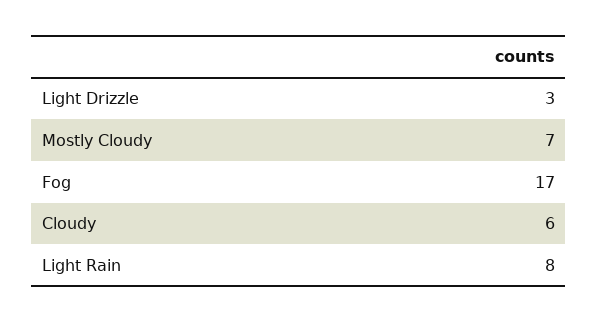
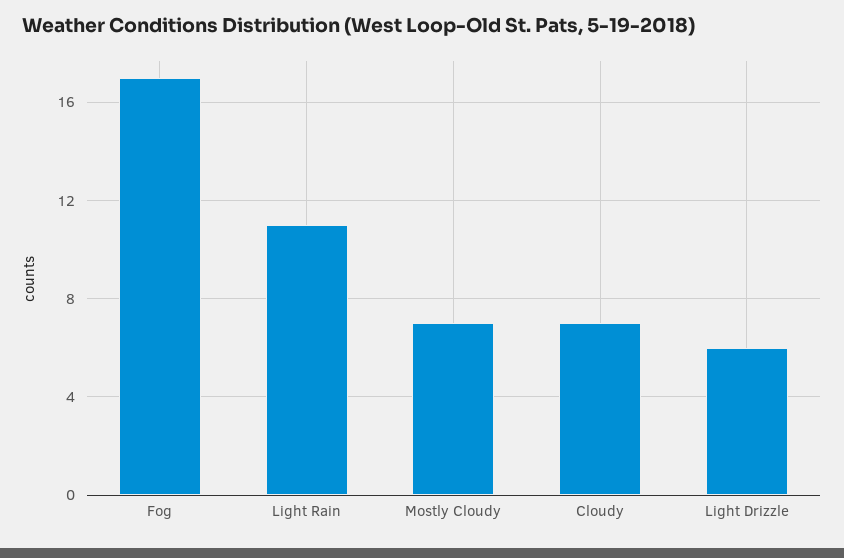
  {
-   "Light Drizzle": 3,
+   "Light Drizzle": 6,
    "Mostly Cloudy": 7,
    "Fog": 17,
-   "Cloudy": 6,
+   "Cloudy": 7,
-   "Light Rain": 8
+   "Light Rain": 11
  }

